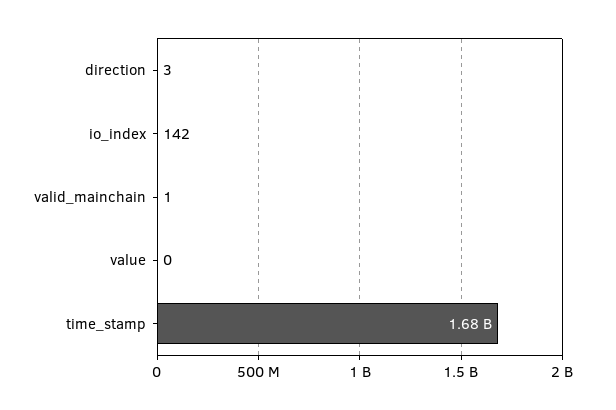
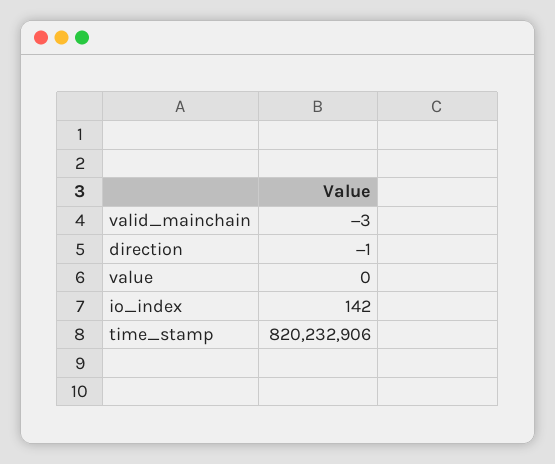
  {
-   "direction": 3,
+   "direction": -1,
    "io_index": 142,
-   "valid_mainchain": 1,
+   "valid_mainchain": -3,
    "value": 0,
-   "time_stamp": 1680000000
+   "time_stamp": 820232906
  }

